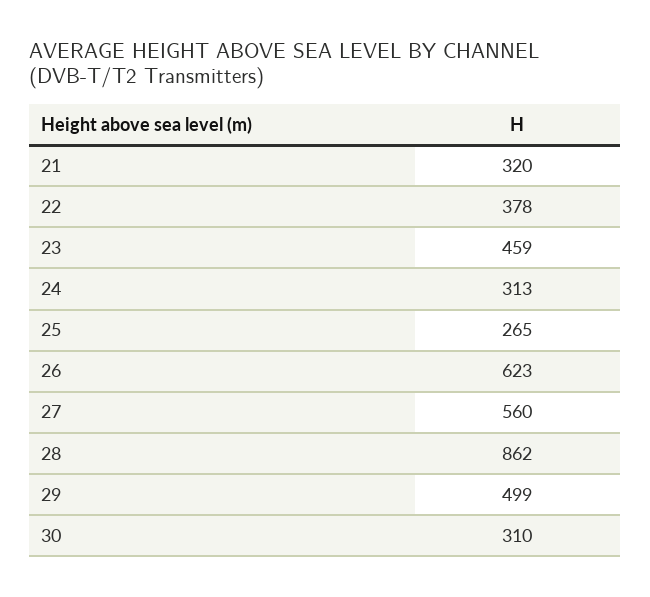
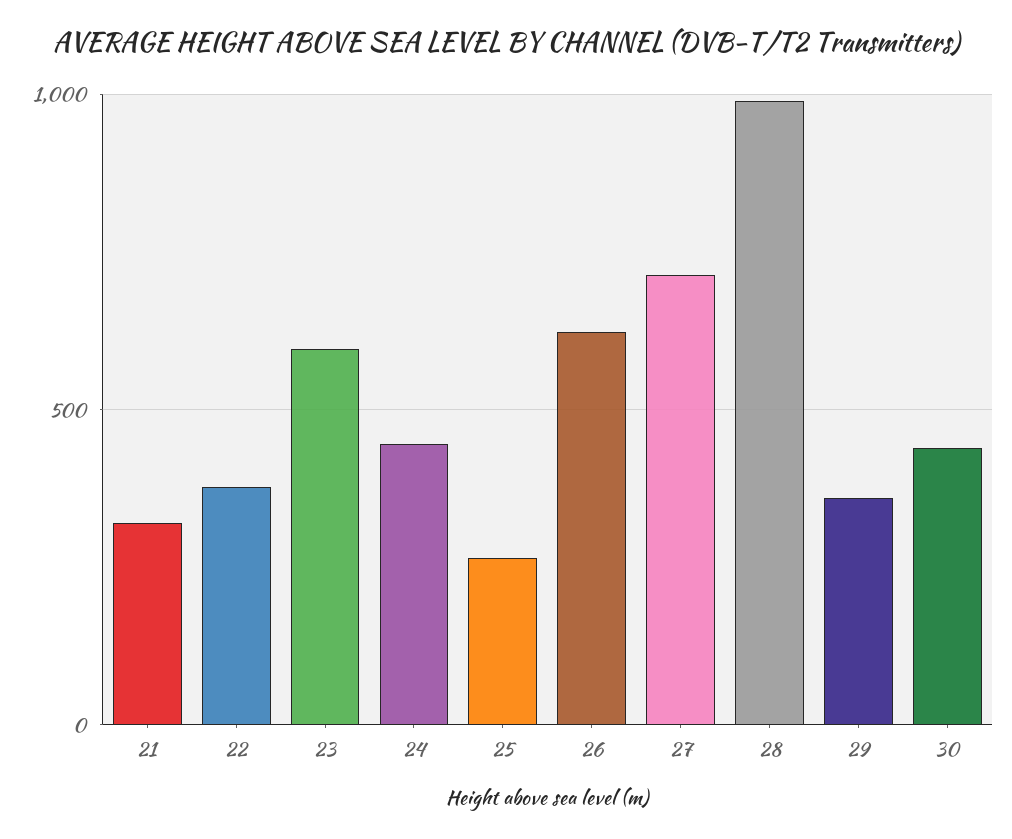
  {
    "21": 320,
    "22": 378,
-   "23": 459,
+   "23": 600,
-   "24": 313,
+   "24": 450,
    "25": 265,
    "26": 623,
-   "27": 560,
+   "27": 700,
-   "28": 862,
+   "28": 1000,
-   "29": 499,
+   "29": 350,
-   "30": 310
+   "30": 450
  }

